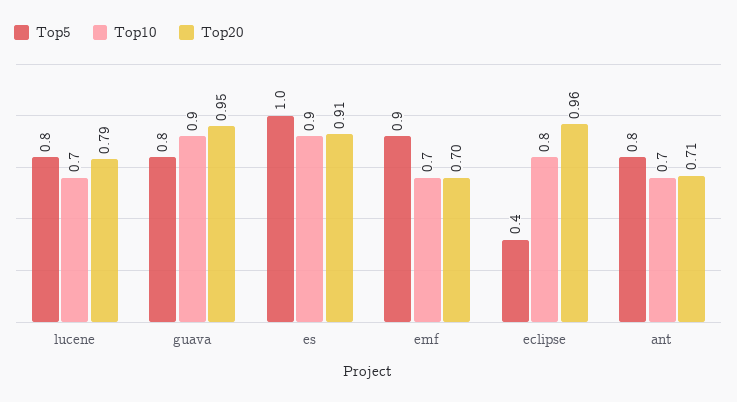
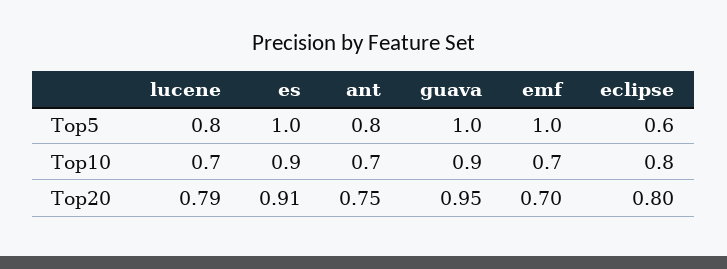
  {
    "Top5": {
      "lucene": 0.8,
-     "guava": 0.8,
+     "guava": 1,
      "es": 1,
-     "emf": 0.9,
+     "emf": 1,
-     "eclipse": 0.4,
+     "eclipse": 0.6,
      "ant": 0.8
    },
    "Top10": {
      "lucene": 0.7,
      "guava": 0.9,
      "es": 0.9,
      "emf": 0.7,
      "eclipse": 0.8,
      "ant": 0.7
    },
    "Top20": {
      "lucene": 0.79,
      "guava": 0.95,
      "es": 0.91,
      "emf": 0.7,
-     "eclipse": 0.96,
+     "eclipse": 0.8,
-     "ant": 0.71
+     "ant": 0.75
    }
  }

